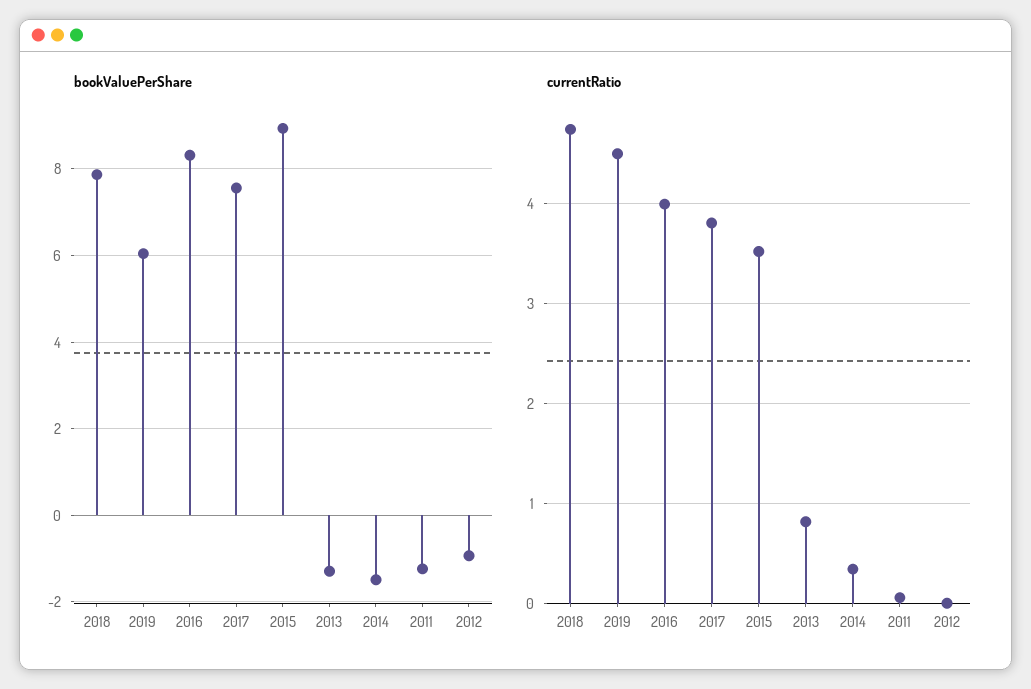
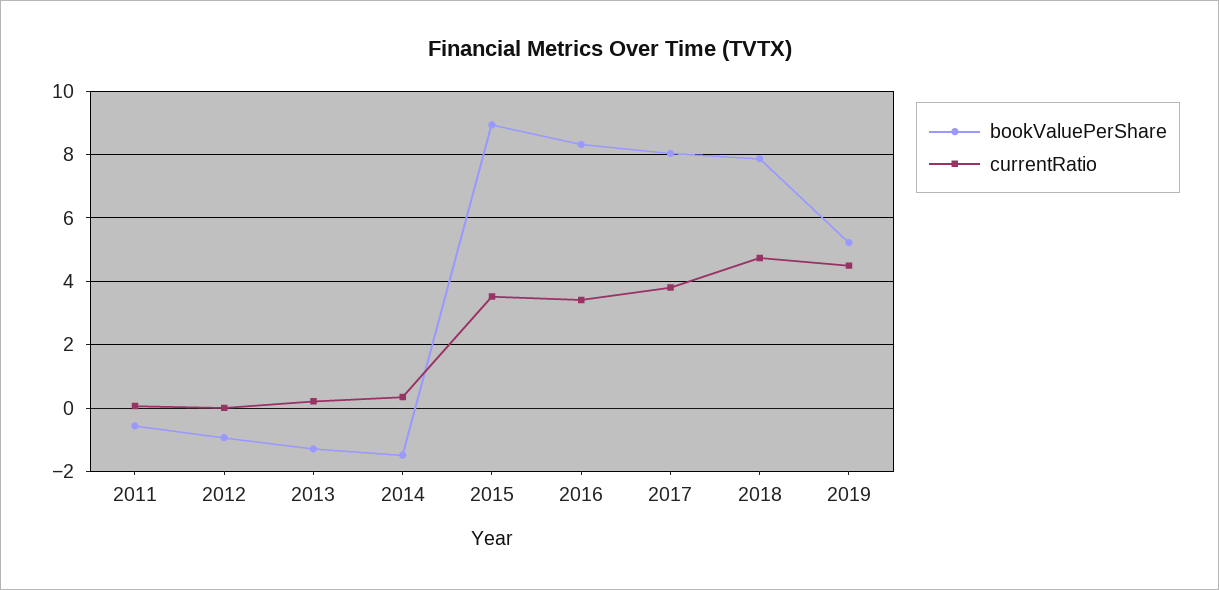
  {
    "bookValuePerShare": {
      "2018": 7.8,
-     "2019": 6,
+     "2019": 5.2,
      "2016": 8.4,
-     "2017": 7.6,
+     "2017": 8,
      "2015": 9,
      "2013": -1.2,
      "2014": -1.4,
-     "2011": -1.2,
+     "2011": -0.6,
      "2012": -1
    },
    "currentRatio": {
      "2018": 4.7,
      "2019": 4.5,
-     "2016": 4,
+     "2016": 3.4,
      "2017": 3.8,
      "2015": 3.5,
-     "2013": 0.8,
+     "2013": 0.2,
      "2014": 0.3,
      "2011": 0.1,
      "2012": 0
    }
  }

